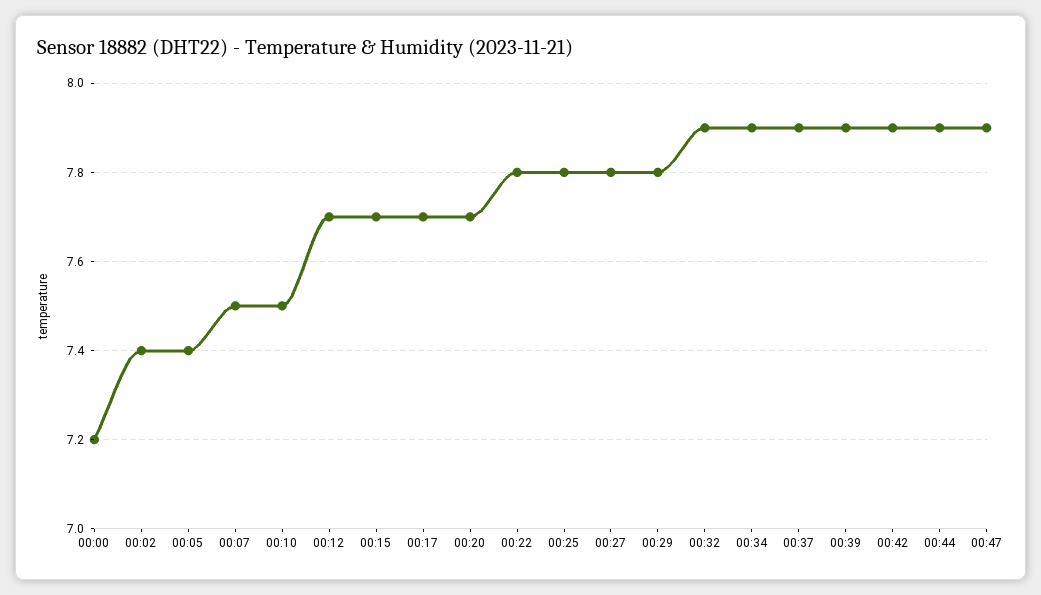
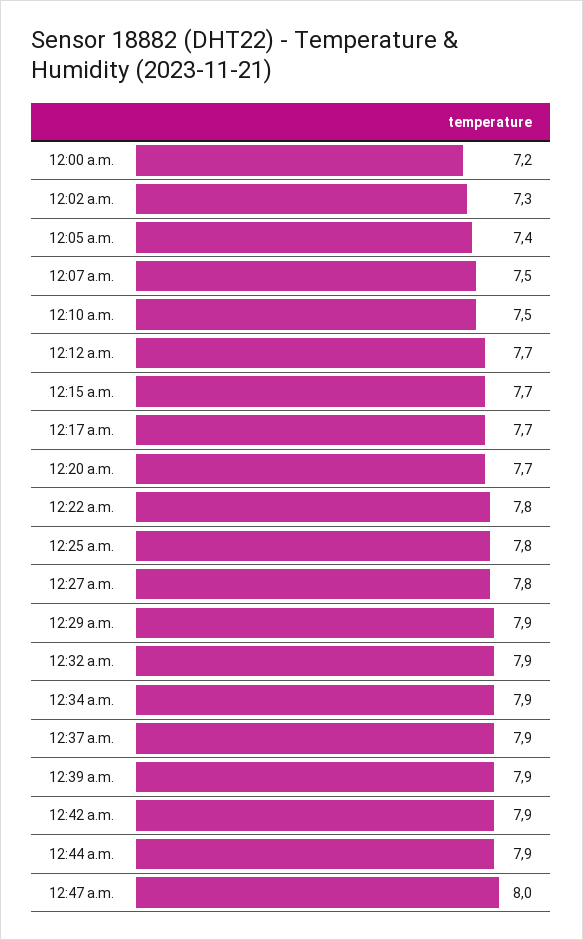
  {
    "00:00": 7.2,
-   "00:02": 7.4,
+   "00:02": 7.3,
    "00:05": 7.4,
    "00:07": 7.5,
    "00:10": 7.5,
    "00:12": 7.7,
    "00:15": 7.7,
    "00:17": 7.7,
    "00:20": 7.7,
    "00:22": 7.8,
    "00:25": 7.8,
    "00:27": 7.8,
-   "00:29": 7.8,
+   "00:29": 7.9,
    "00:32": 7.9,
    "00:34": 7.9,
    "00:37": 7.9,
    "00:39": 7.9,
    "00:42": 7.9,
    "00:44": 7.9,
-   "00:47": 7.9
+   "00:47": 8
  }

